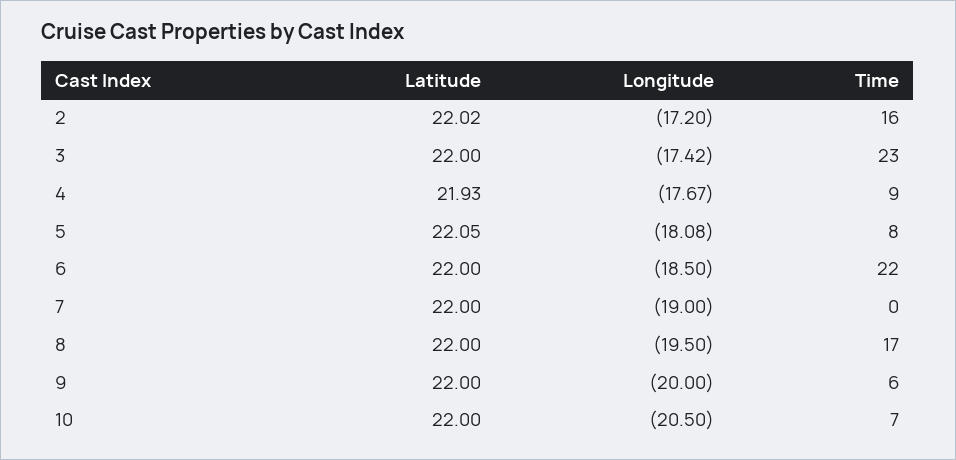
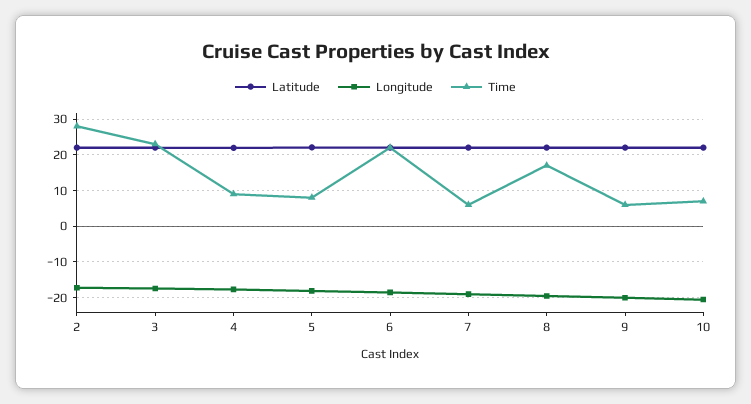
  {
    "Latitude": {
      "2": 22.02,
      "3": 22,
      "4": 21.93,
      "5": 22.05,
      "6": 22,
      "7": 22,
      "8": 22,
      "9": 22,
      "10": 22
    },
    "Longitude": {
      "2": -17.2,
      "3": -17.42,
      "4": -17.67,
      "5": -18.08,
      "6": -18.5,
      "7": -19,
      "8": -19.5,
      "9": -20,
      "10": -20.5
    },
    "Time": {
-     "2": 16,
+     "2": 28,
      "3": 23,
      "4": 9,
      "5": 8,
      "6": 22,
-     "7": 0,
+     "7": 6,
      "8": 17,
      "9": 6,
      "10": 7
    }
  }

